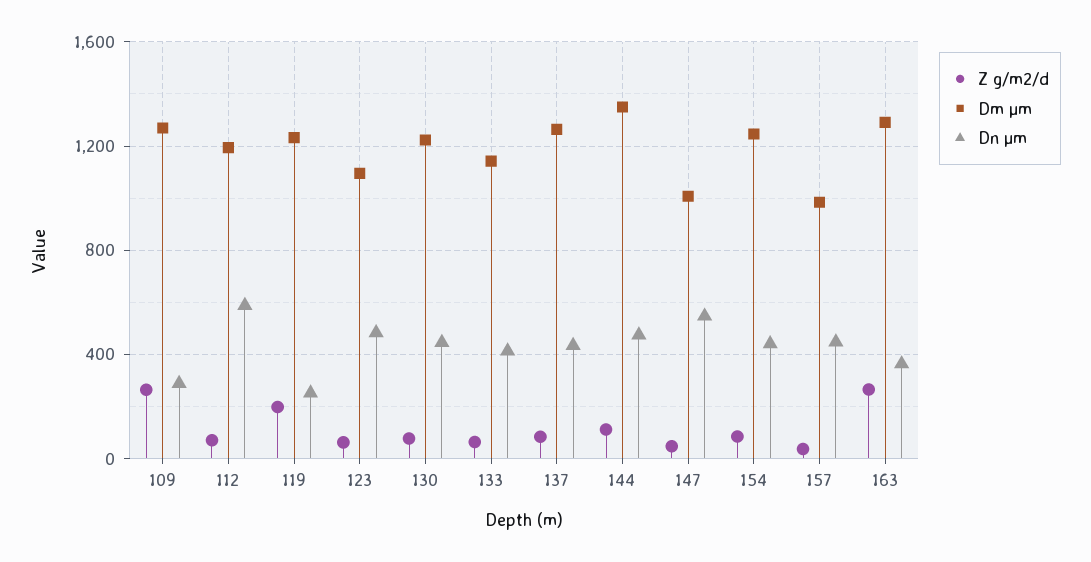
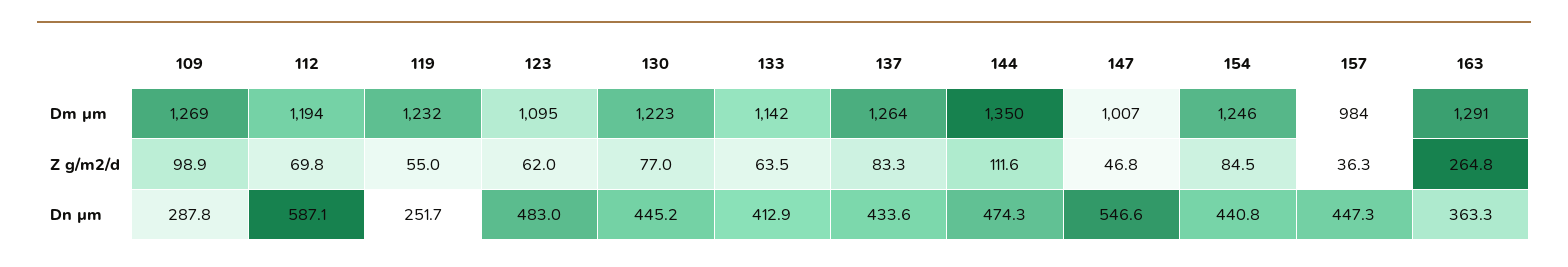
  {
    "Z g/m2/d": {
-     "109": 250,
+     "109": 98.9,
      "112": 69.8,
-     "119": 200,
+     "119": 55,
      "123": 62,
      "130": 77,
      "133": 63.5,
      "137": 83.3,
      "144": 111.6,
      "147": 46.8,
      "154": 84.5,
      "157": 36.3,
      "163": 264.8
    },
    "Dm µm": {
      "109": 1269,
      "112": 1194,
      "119": 1232,
      "123": 1095,
      "130": 1223,
      "133": 1142,
      "137": 1264,
      "144": 1350,
      "147": 1007,
      "154": 1246,
      "157": 984,
      "163": 1291
    },
    "Dn µm": {
      "109": 287.8,
      "112": 587.1,
      "119": 251.7,
      "123": 483,
      "130": 445.2,
      "133": 412.9,
      "137": 433.6,
      "144": 474.3,
      "147": 546.6,
      "154": 440.8,
      "157": 447.3,
      "163": 363.3
    }
  }

